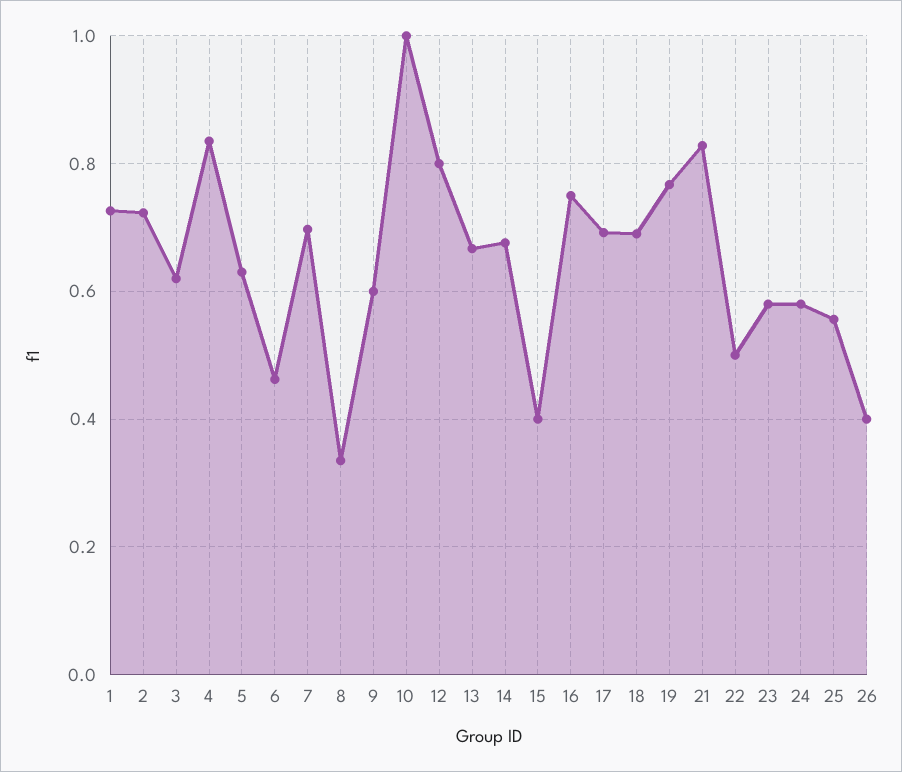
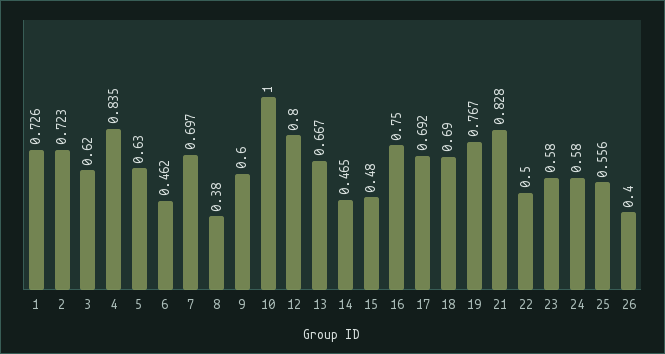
  {
    "1": 0.726,
    "2": 0.723,
    "3": 0.62,
    "4": 0.835,
    "5": 0.63,
    "6": 0.462,
    "7": 0.697,
-   "8": 0.34,
+   "8": 0.38,
    "9": 0.6,
    "10": 1,
    "12": 0.8,
    "13": 0.667,
-   "14": 0.68,
+   "14": 0.465,
-   "15": 0.4,
+   "15": 0.48,
    "16": 0.75,
    "17": 0.692,
    "18": 0.69,
    "19": 0.767,
    "21": 0.828,
    "22": 0.5,
    "23": 0.58,
    "24": 0.58,
    "25": 0.556,
    "26": 0.4
  }

